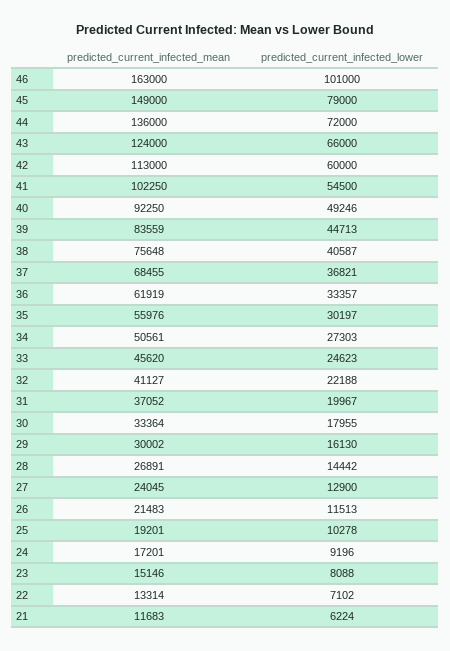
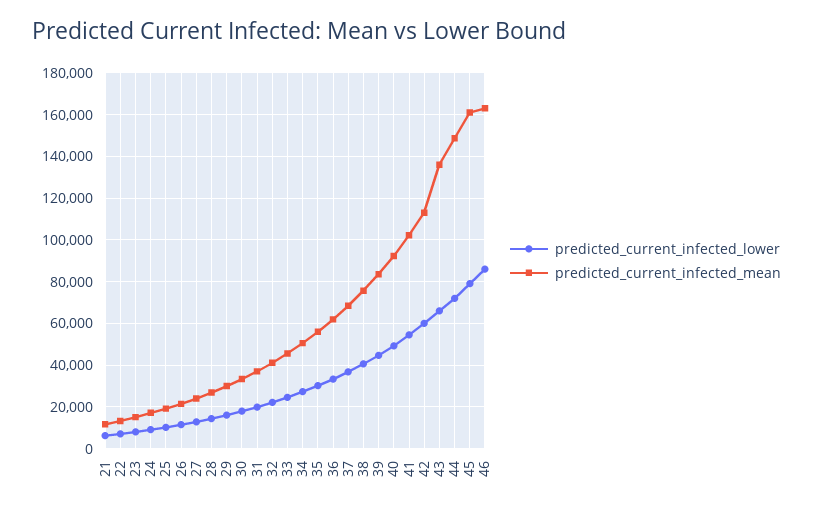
  {
    "predicted_current_infected_mean": {
      "46": 163000,
-     "45": 149000,
+     "45": 160000,
-     "44": 136000,
+     "44": 150000,
-     "43": 124000,
+     "43": 135000,
      "42": 113000,
      "41": 102250,
      "40": 92250,
      "39": 83559,
      "38": 75648,
      "37": 68455,
      "36": 61919,
      "35": 55976,
      "34": 50561,
      "33": 45620,
      "32": 41127,
      "31": 37052,
      "30": 33364,
      "29": 30002,
      "28": 26891,
      "27": 24045,
      "26": 21483,
      "25": 19201,
      "24": 17201,
      "23": 15146,
      "22": 13314,
      "21": 11683
    },
    "predicted_current_infected_lower": {
-     "46": 101000,
+     "46": 85000,
      "45": 79000,
      "44": 72000,
      "43": 66000,
      "42": 60000,
      "41": 54500,
      "40": 49246,
      "39": 44713,
      "38": 40587,
      "37": 36821,
      "36": 33357,
      "35": 30197,
      "34": 27303,
      "33": 24623,
      "32": 22188,
      "31": 19967,
      "30": 17955,
      "29": 16130,
      "28": 14442,
      "27": 12900,
      "26": 11513,
      "25": 10278,
      "24": 9196,
      "23": 8088,
      "22": 7102,
      "21": 6224
    }
  }

